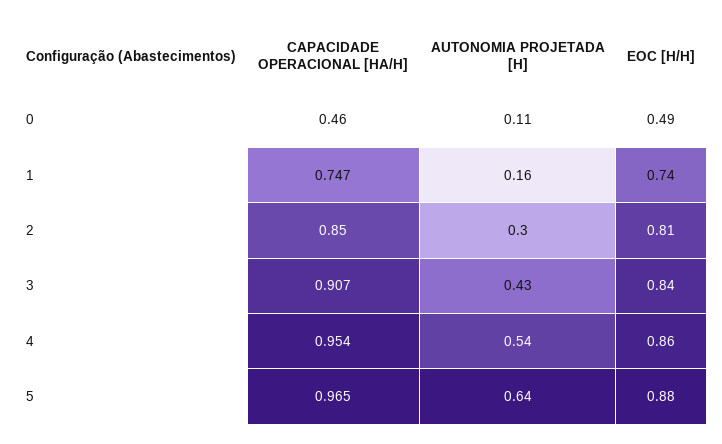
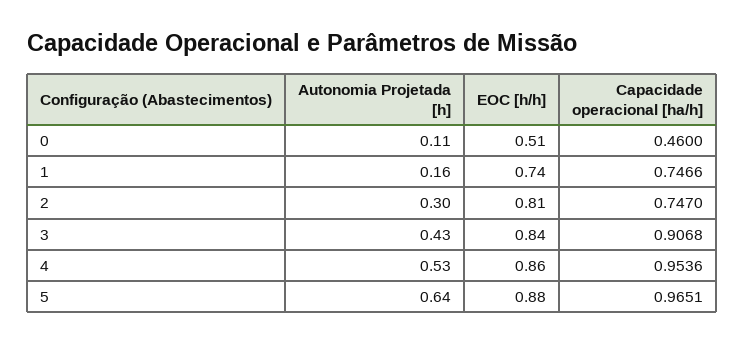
  {
    "CAPACIDADE OPERACIONAL [HA/H]": {
      "0": 0.46,
      "1": 0.7466,
-     "2": 0.85,
+     "2": 0.747,
      "3": 0.9068,
      "4": 0.9536,
      "5": 0.9651
    },
    "AUTONOMIA PROJETADA [H]": {
      "0": 0.11,
      "1": 0.16,
      "2": 0.3,
      "3": 0.43,
-     "4": 0.54,
+     "4": 0.53,
      "5": 0.64
    },
    "EOC [H/H]": {
-     "0": 0.49,
+     "0": 0.51,
      "1": 0.74,
      "2": 0.81,
      "3": 0.84,
      "4": 0.86,
      "5": 0.88
    }
  }

